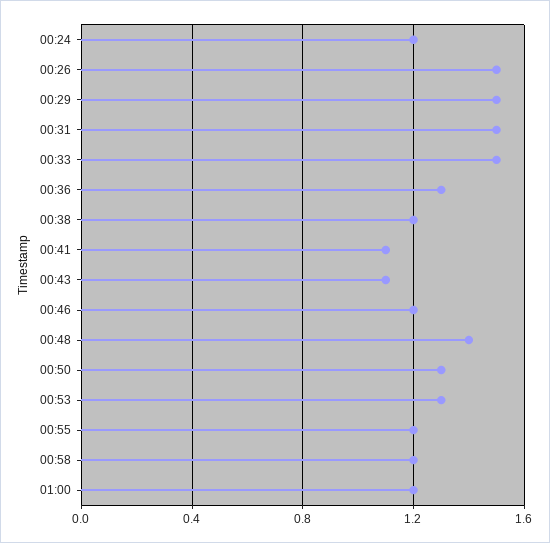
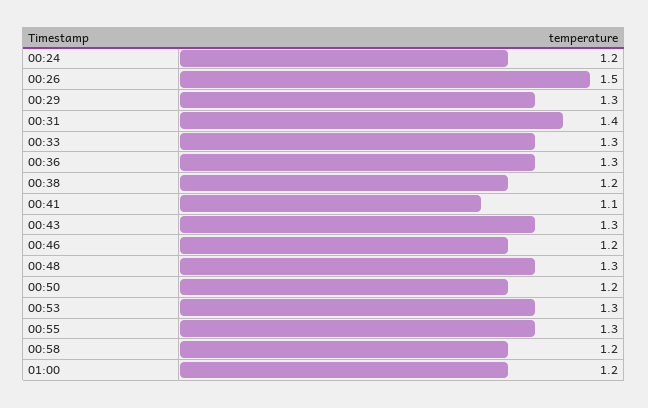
  {
    "00:24": 1.2,
    "00:26": 1.5,
-   "00:29": 1.5,
+   "00:29": 1.3,
-   "00:31": 1.5,
+   "00:31": 1.4,
-   "00:33": 1.5,
+   "00:33": 1.3,
    "00:36": 1.3,
    "00:38": 1.2,
    "00:41": 1.1,
-   "00:43": 1.1,
+   "00:43": 1.3,
    "00:46": 1.2,
-   "00:48": 1.4,
+   "00:48": 1.3,
-   "00:50": 1.3,
+   "00:50": 1.2,
    "00:53": 1.3,
-   "00:55": 1.2,
+   "00:55": 1.3,
    "00:58": 1.2,
    "01:00": 1.2
  }

